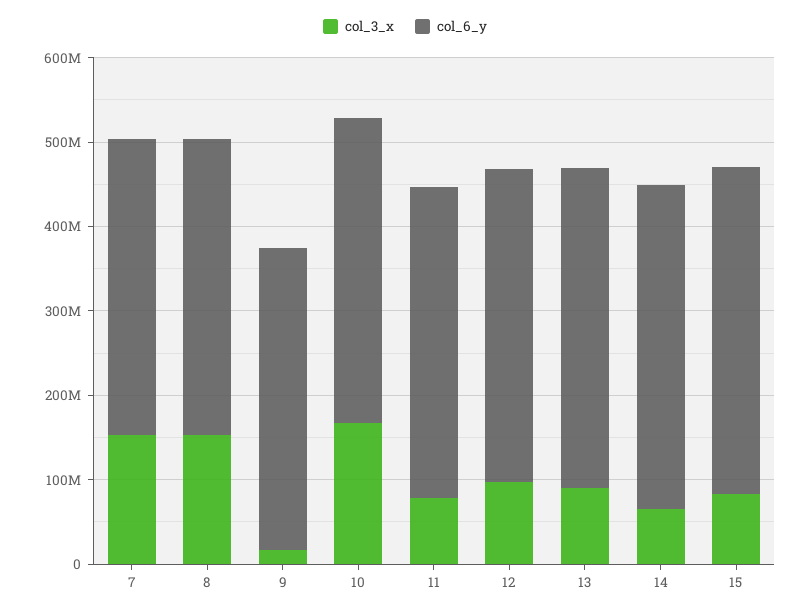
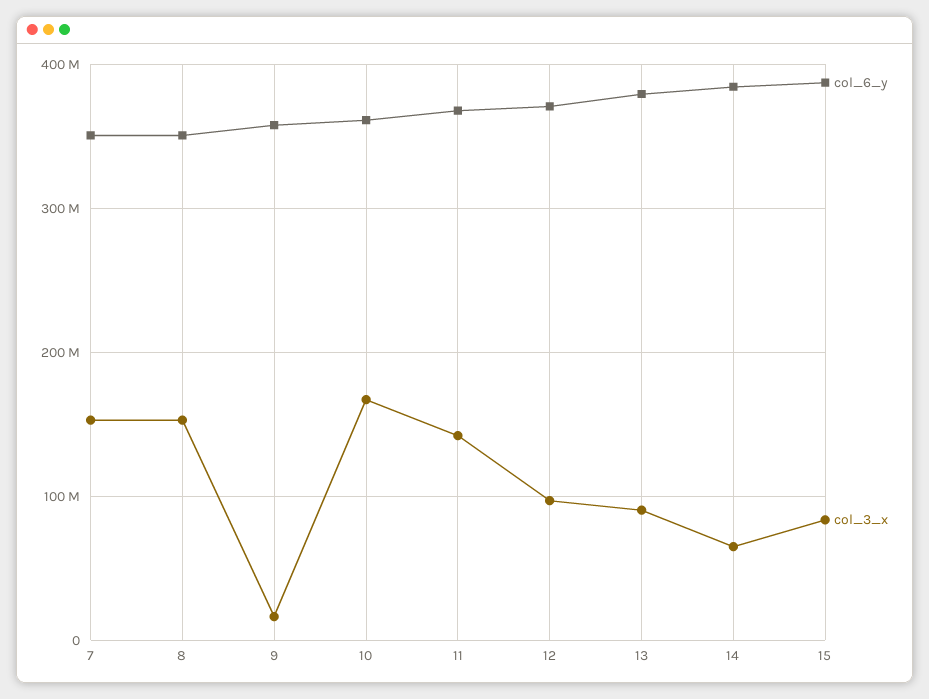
  {
    "col_3_x": {
      "7": 150000000,
      "8": 150000000,
      "9": 20000000,
      "10": 170000000,
-     "11": 80000000,
+     "11": 140000000,
      "12": 100000000,
      "13": 90000000,
      "14": 60000000,
      "15": 80000000
    },
    "col_6_y": {
      "7": 350000000,
      "8": 350000000,
      "9": 360000000,
      "10": 360000000,
      "11": 370000000,
      "12": 370000000,
      "13": 380000000,
      "14": 380000000,
      "15": 390000000
    }
  }

